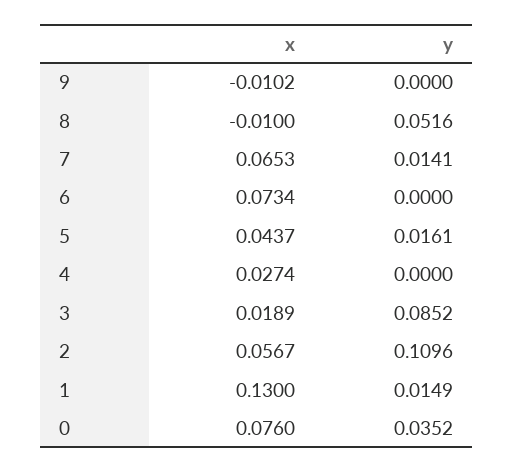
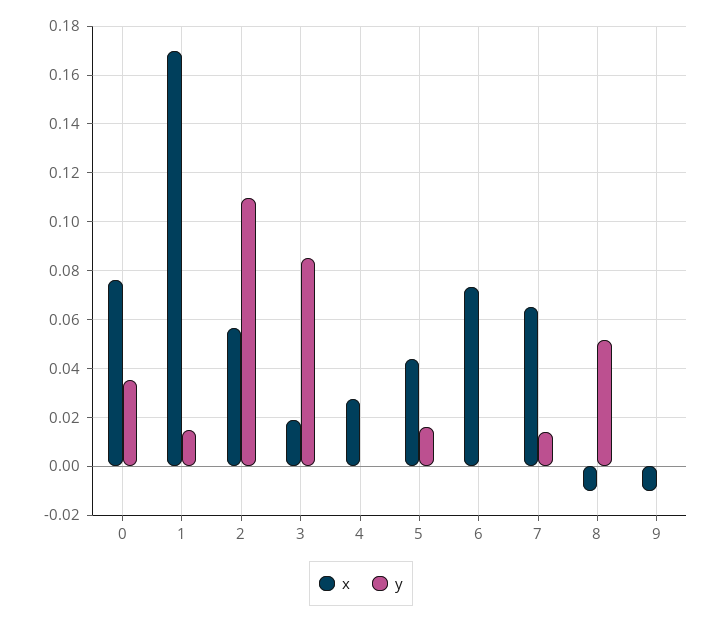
  {
    "x": {
      "9": -0.0102,
      "8": -0.01,
      "7": 0.0653,
      "6": 0.0734,
      "5": 0.0437,
      "4": 0.0274,
      "3": 0.0189,
      "2": 0.0567,
-     "1": 0.13,
+     "1": 0.17,
      "0": 0.076
    },
    "y": {
      "9": 0,
      "8": 0.0516,
      "7": 0.0141,
      "6": 0,
      "5": 0.0161,
      "4": 0,
      "3": 0.0852,
      "2": 0.1096,
      "1": 0.0149,
      "0": 0.0352
    }
  }

